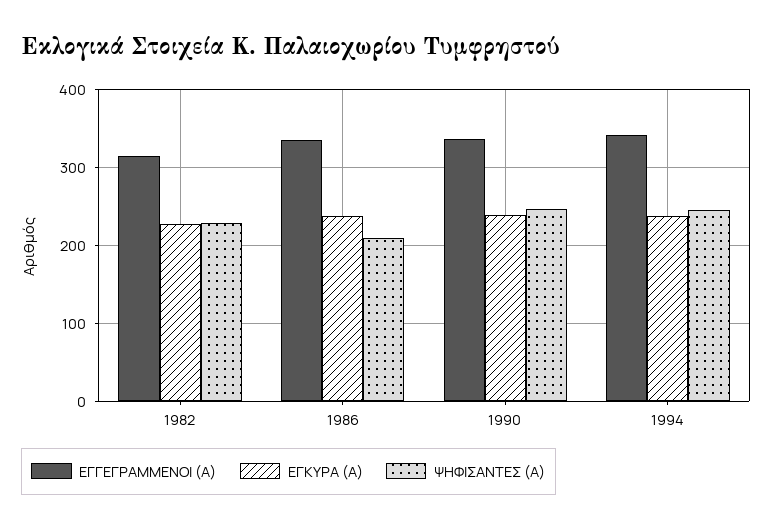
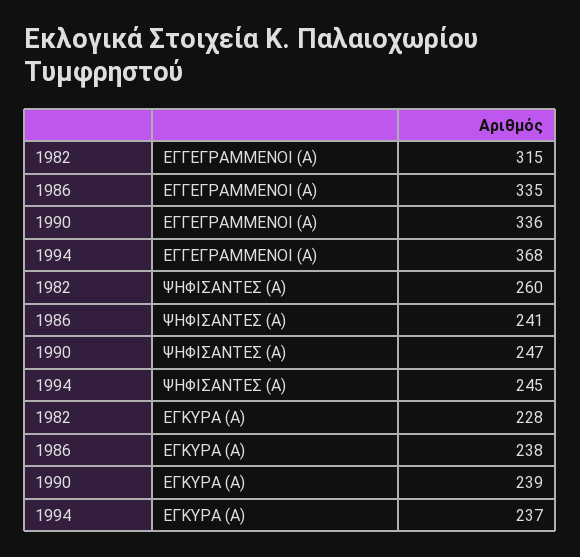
  {
    "ΕΓΓΕΓΡΑΜΜΕΝΟΙ (Α)": {
      "1982": 315,
      "1986": 335,
      "1990": 336,
-     "1994": 340
+     "1994": 368
    },
    "ΕΓΚΥΡΑ (Α)": {
      "1982": 228,
      "1986": 238,
      "1990": 239,
      "1994": 237
    },
    "ΨΗΦΙΣΑΝΤΕΣ (Α)": {
-     "1982": 230,
+     "1982": 260,
-     "1986": 210,
+     "1986": 241,
      "1990": 247,
      "1994": 245
    }
  }

